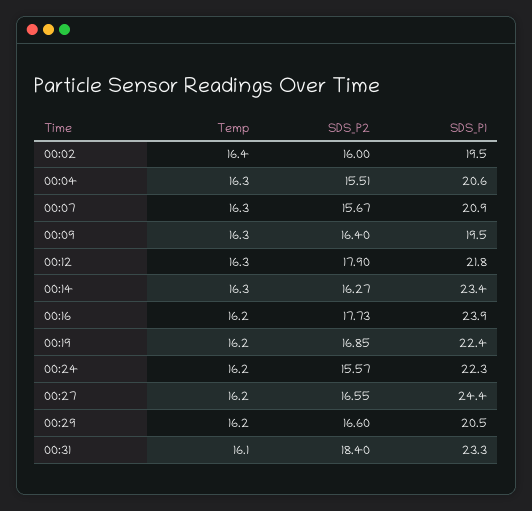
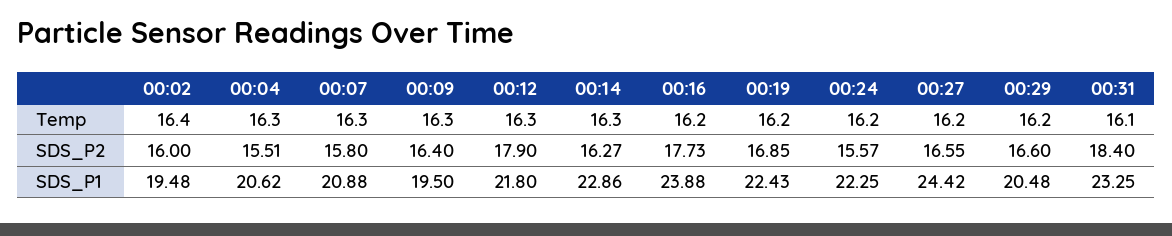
  {
    "Temp": {
      "00:02": 16.4,
      "00:04": 16.3,
      "00:07": 16.3,
      "00:09": 16.3,
      "00:12": 16.3,
      "00:14": 16.3,
      "00:16": 16.2,
      "00:19": 16.2,
      "00:24": 16.2,
      "00:27": 16.2,
      "00:29": 16.2,
      "00:31": 16.1
    },
    "SDS_P2": {
      "00:02": 16,
      "00:04": 15.51,
-     "00:07": 15.67,
+     "00:07": 15.8,
      "00:09": 16.4,
      "00:12": 17.9,
      "00:14": 16.27,
      "00:16": 17.73,
      "00:19": 16.85,
      "00:24": 15.57,
      "00:27": 16.55,
      "00:29": 16.6,
      "00:31": 18.4
    },
    "SDS_P1": {
      "00:02": 19.48,
      "00:04": 20.62,
      "00:07": 20.88,
      "00:09": 19.5,
      "00:12": 21.8,
-     "00:14": 23.4,
+     "00:14": 22.86,
      "00:16": 23.88,
      "00:19": 22.43,
      "00:24": 22.25,
      "00:27": 24.42,
      "00:29": 20.48,
      "00:31": 23.25
    }
  }

